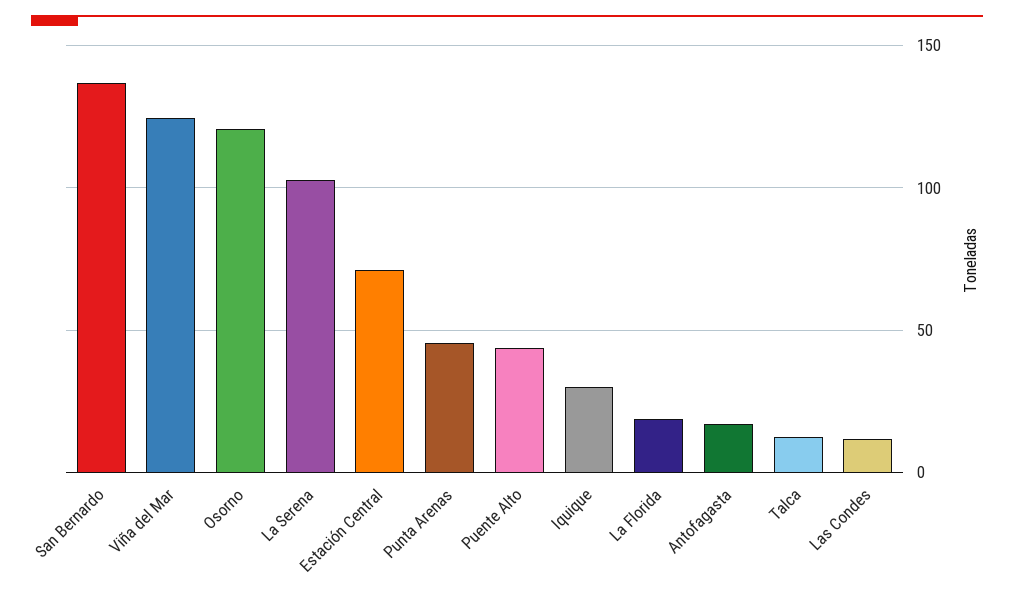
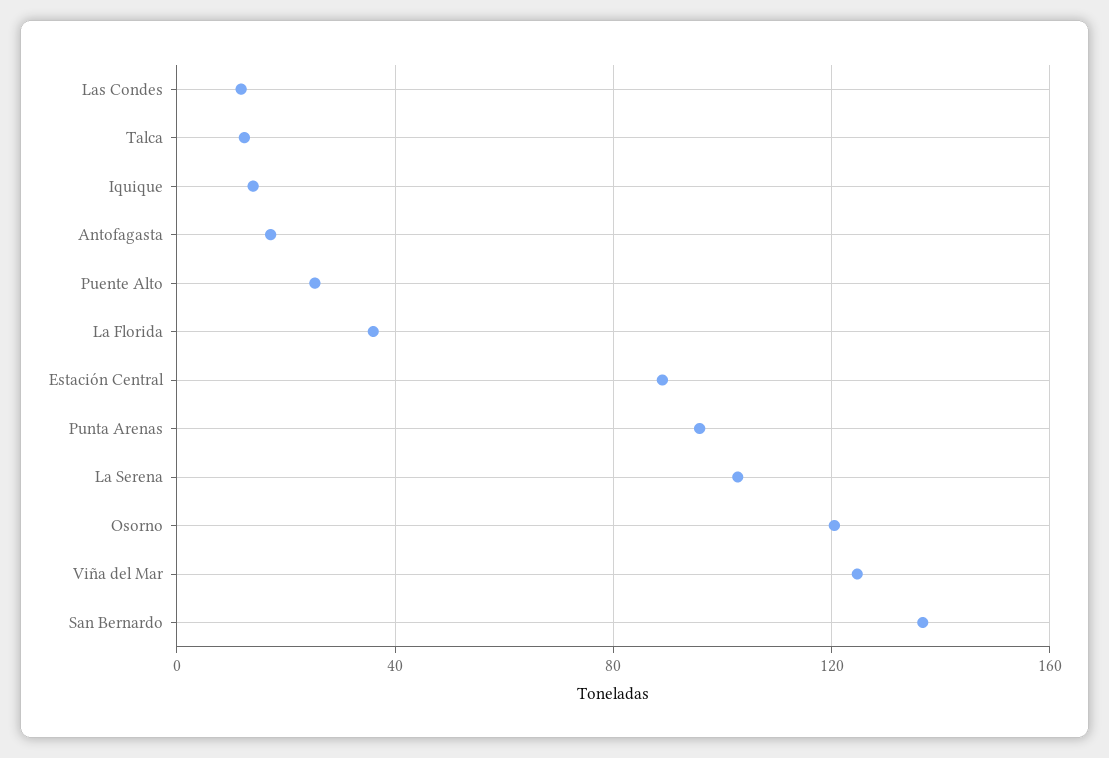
  {
    "San Bernardo": 135,
    "Viña del Mar": 125,
    "Osorno": 120,
    "La Serena": 105,
-   "Estación Central": 70,
+   "Estación Central": 90,
-   "Punta Arenas": 45,
+   "Punta Arenas": 95,
-   "Puente Alto": 45,
+   "Puente Alto": 25,
-   "Iquique": 30,
+   "Iquique": 15,
-   "La Florida": 20,
+   "La Florida": 35,
    "Antofagasta": 15,
    "Talca": 10,
    "Las Condes": 10
  }

